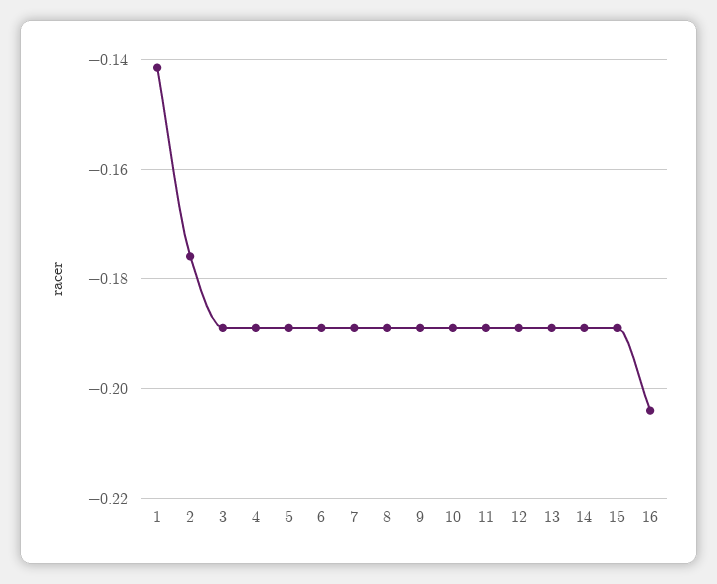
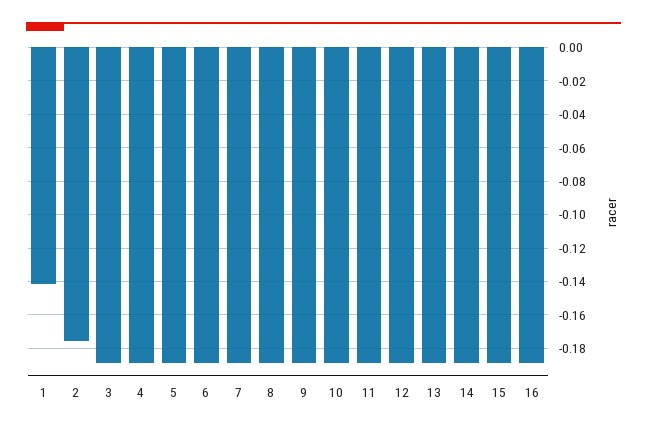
  {
    "1": -0.142,
    "2": -0.176,
    "3": -0.188,
    "4": -0.188,
    "5": -0.188,
    "6": -0.188,
    "7": -0.188,
    "8": -0.188,
    "9": -0.188,
    "10": -0.188,
    "11": -0.188,
    "12": -0.188,
    "13": -0.188,
    "14": -0.188,
    "15": -0.188,
-   "16": -0.204
+   "16": -0.19
  }

